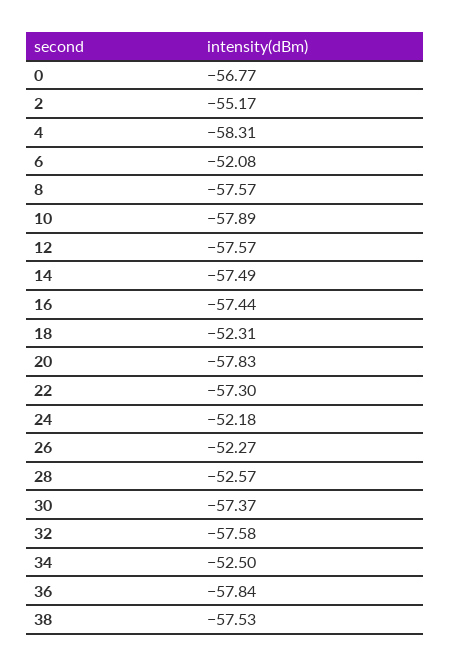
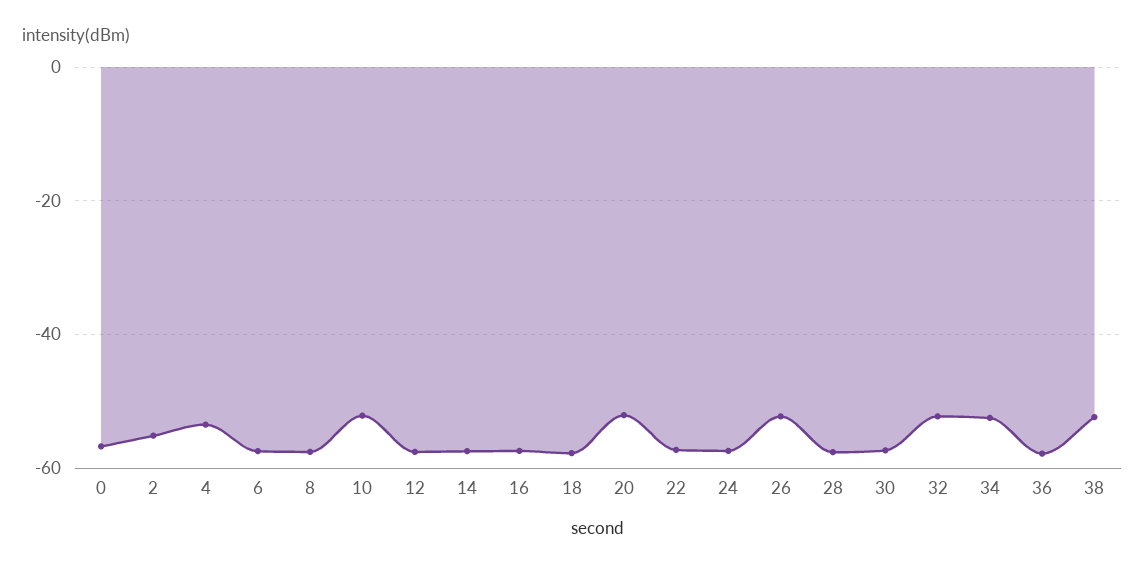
  {
    "0": -56.77,
    "2": -55.17,
-   "4": -58.31,
+   "4": -54,
-   "6": -52.08,
+   "6": -58,
    "8": -57.57,
-   "10": -57.89,
+   "10": -52,
    "12": -57.57,
    "14": -57.49,
    "16": -57.44,
-   "18": -52.31,
+   "18": -58,
-   "20": -57.83,
+   "20": -52,
    "22": -57.3,
-   "24": -52.18,
+   "24": -58,
    "26": -52.27,
-   "28": -52.57,
+   "28": -58,
    "30": -57.37,
-   "32": -57.58,
+   "32": -52,
    "34": -52.5,
    "36": -57.84,
-   "38": -57.53
+   "38": -52
  }

